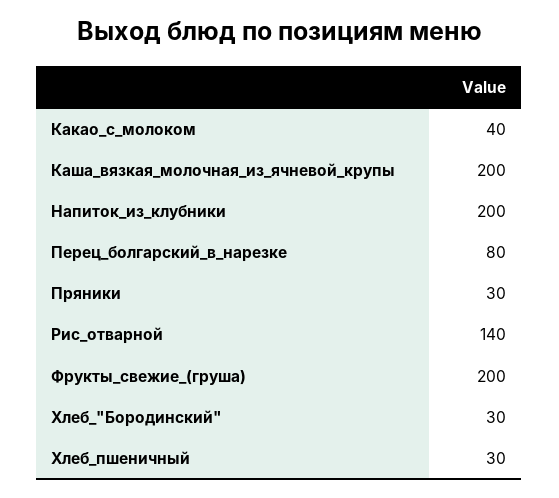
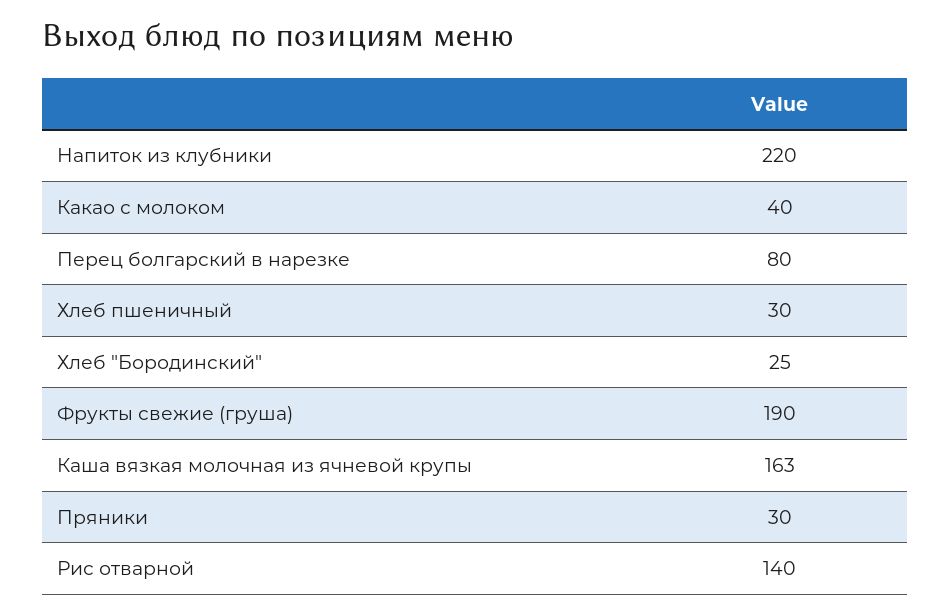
  {
    "Какао_с_молоком": 40,
-   "Каша_вязкая_молочная_из_ячневой_крупы": 200,
+   "Каша_вязкая_молочная_из_ячневой_крупы": 163,
-   "Напиток_из_клубники": 200,
+   "Напиток_из_клубники": 220,
    "Перец_болгарский_в_нарезке": 80,
    "Пряники": 30,
    "Рис_отварной": 140,
-   "Фрукты_свежие_(груша)": 200,
+   "Фрукты_свежие_(груша)": 190,
-   "Хлеб_\"Бородинский\"": 30,
+   "Хлеб_\"Бородинский\"": 25,
    "Хлеб_пшеничный": 30
  }

